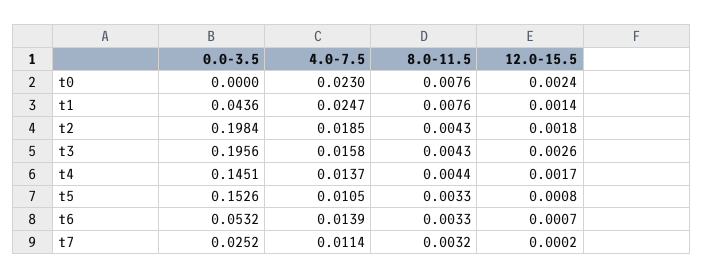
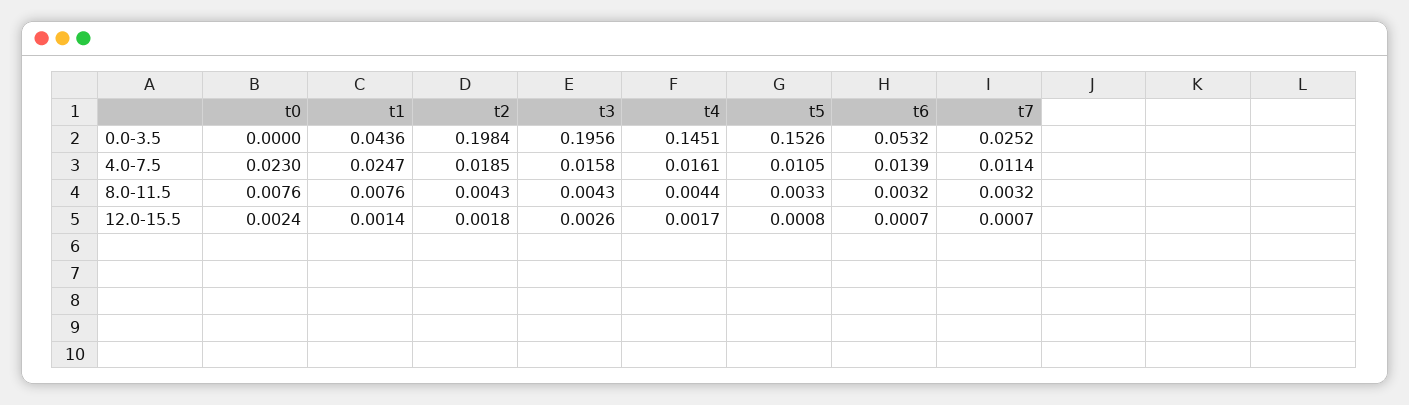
  {
    "0.0-3.5": {
      "t0": 0,
      "t1": 0.0436,
      "t2": 0.1984,
      "t3": 0.1956,
      "t4": 0.1451,
      "t5": 0.1526,
      "t6": 0.0532,
      "t7": 0.0252
    },
    "4.0-7.5": {
      "t0": 0.023,
      "t1": 0.0247,
      "t2": 0.0185,
      "t3": 0.0158,
-     "t4": 0.0137,
+     "t4": 0.0161,
      "t5": 0.0105,
      "t6": 0.0139,
      "t7": 0.0114
    },
    "8.0-11.5": {
      "t0": 0.0076,
      "t1": 0.0076,
      "t2": 0.0043,
      "t3": 0.0043,
      "t4": 0.0044,
      "t5": 0.0033,
-     "t6": 0.0033,
+     "t6": 0.0032,
      "t7": 0.0032
    },
    "12.0-15.5": {
      "t0": 0.0024,
      "t1": 0.0014,
      "t2": 0.0018,
      "t3": 0.0026,
      "t4": 0.0017,
      "t5": 0.0008,
      "t6": 0.0007,
-     "t7": 0.0002
+     "t7": 0.0007
    }
  }

